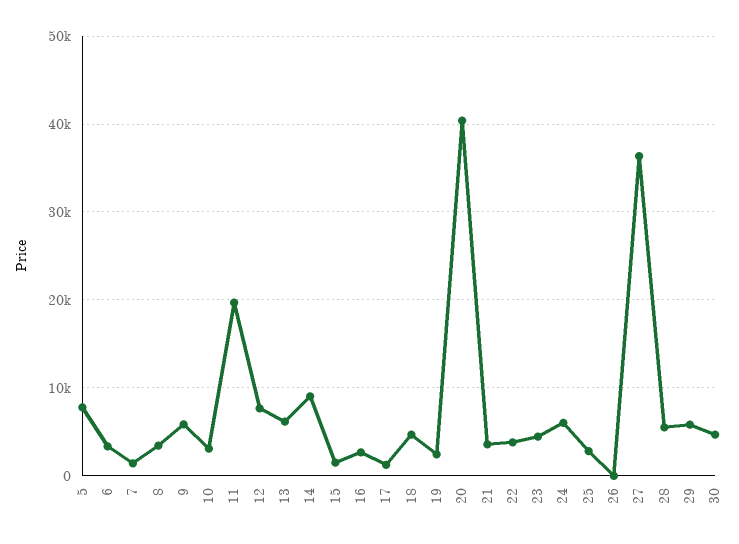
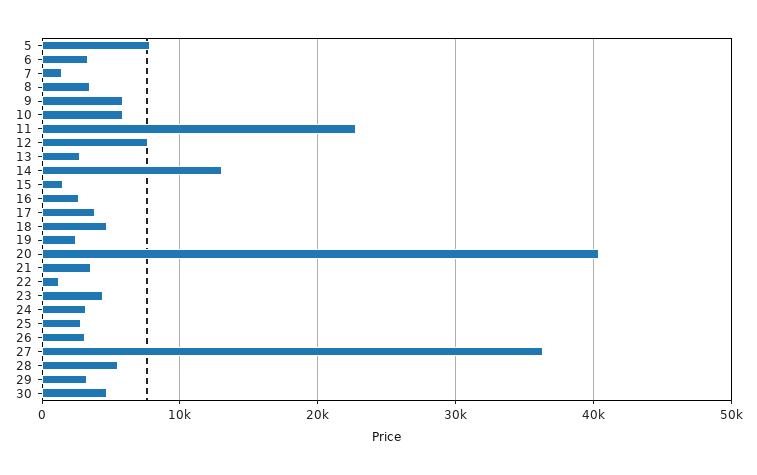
  {
    "5": 8000,
    "6": 3000,
    "7": 1000,
    "8": 3000,
    "9": 6000,
-   "10": 3000,
+   "10": 6000,
-   "11": 20000,
+   "11": 23000,
    "12": 8000,
-   "13": 6000,
+   "13": 3000,
-   "14": 9000,
+   "14": 13000,
    "15": 2000,
    "16": 3000,
-   "17": 1000,
+   "17": 4000,
    "18": 5000,
    "19": 2000,
    "20": 40000,
    "21": 4000,
-   "22": 4000,
+   "22": 1000,
    "23": 4000,
-   "24": 6000,
+   "24": 3000,
    "25": 3000,
-   "26": 0,
+   "26": 3000,
    "27": 36000,
    "28": 6000,
-   "29": 6000,
+   "29": 3000,
    "30": 5000
  }

